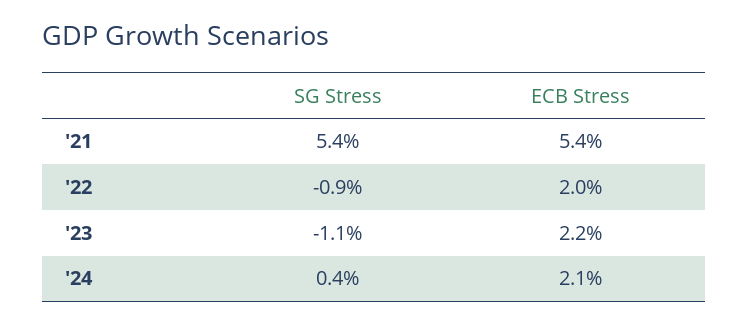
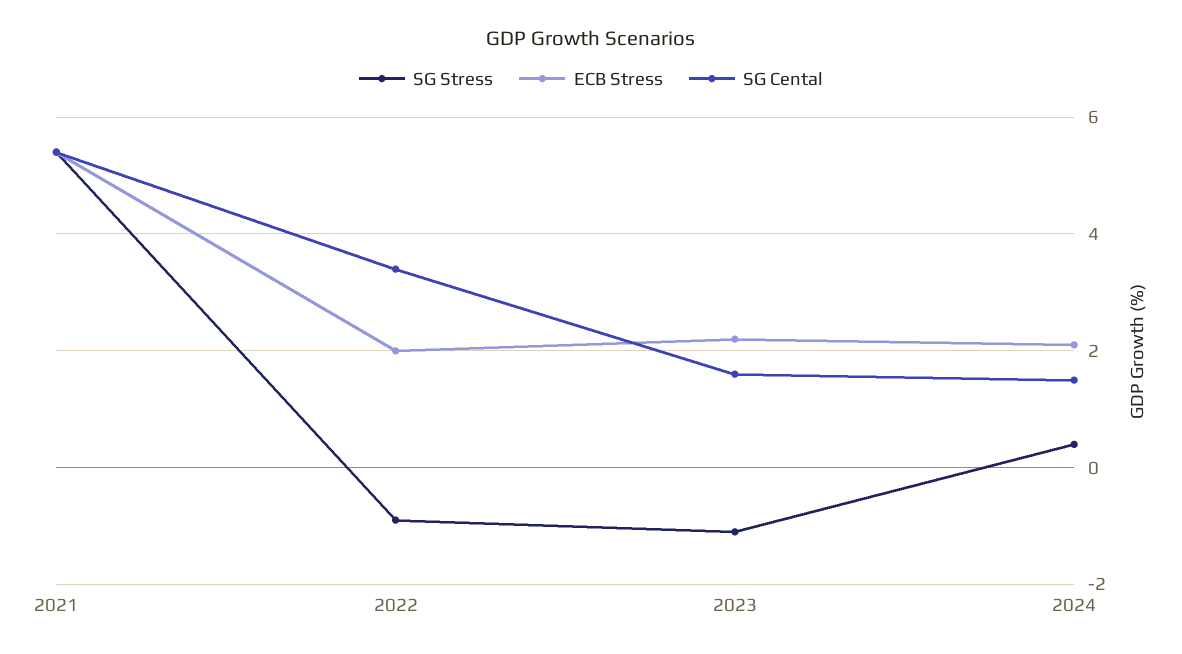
  {
    "SG Stress": {
      "'21": 5.4,
      "'22": -0.9,
      "'23": -1.1,
      "'24": 0.4
    },
    "ECB Stress": {
      "'21": 5.4,
      "'22": 2,
      "'23": 2.2,
      "'24": 2.1
-   }
+   },
+   "SG Cental": {
+     "'21": 5.5,
+     "'22": 3.5,
+     "'23": 1.5,
+     "'24": 1.5
+   }
  }

